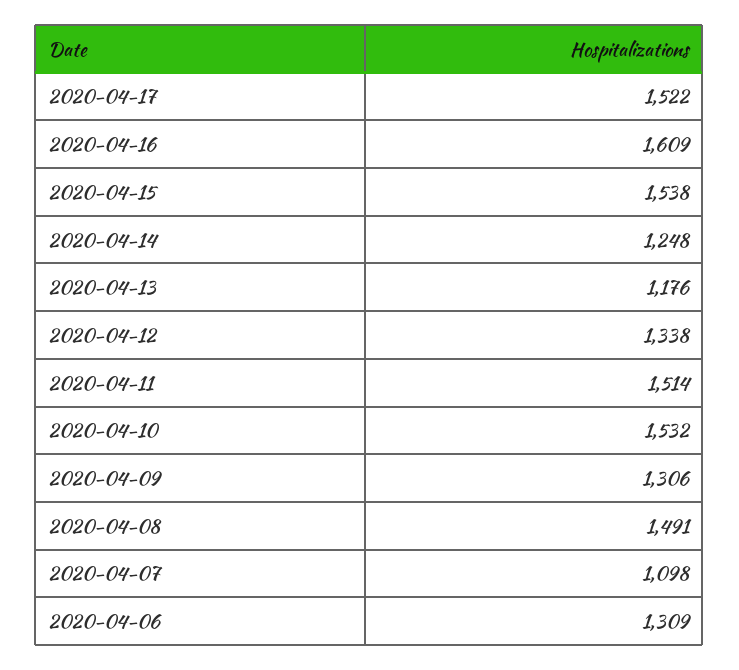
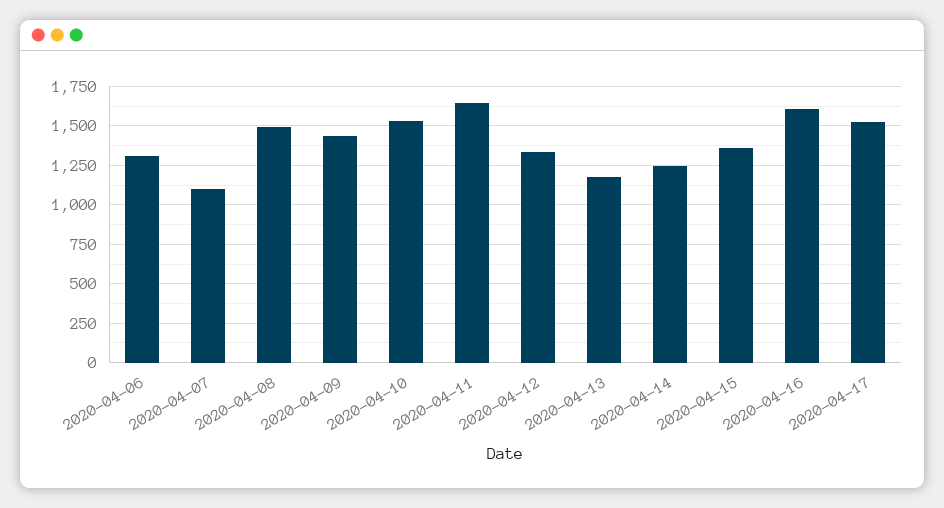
  {
    "2020-04-17": 1522,
    "2020-04-16": 1609,
-   "2020-04-15": 1538,
+   "2020-04-15": 1350,
    "2020-04-14": 1248,
    "2020-04-13": 1176,
    "2020-04-12": 1338,
-   "2020-04-11": 1514,
+   "2020-04-11": 1650,
    "2020-04-10": 1532,
-   "2020-04-09": 1306,
+   "2020-04-09": 1450,
    "2020-04-08": 1491,
    "2020-04-07": 1098,
    "2020-04-06": 1309
  }

